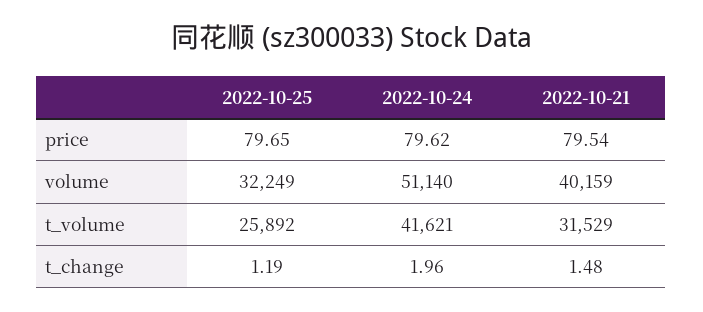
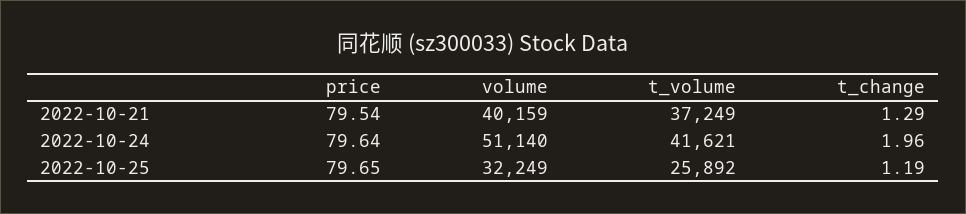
  {
    "2022-10-25": {
      "price": 79.65,
      "volume": 32249,
      "t_volume": 25892,
      "t_change": 1.19
    },
    "2022-10-24": {
-     "price": 79.62,
+     "price": 79.64,
      "volume": 51140,
      "t_volume": 41621,
      "t_change": 1.96
    },
    "2022-10-21": {
      "price": 79.54,
      "volume": 40159,
-     "t_volume": 31529,
+     "t_volume": 37249,
-     "t_change": 1.48
+     "t_change": 1.29
    }
  }

